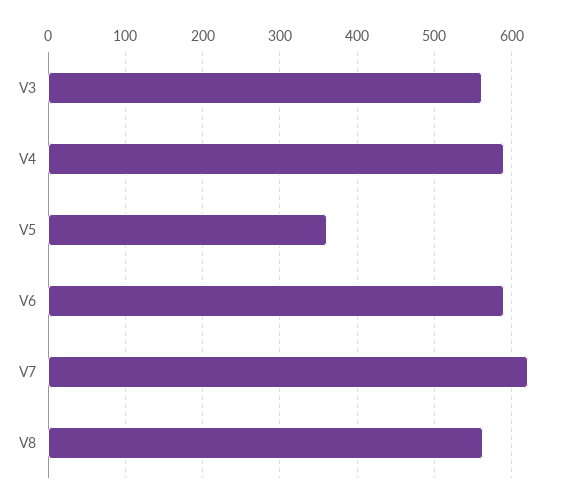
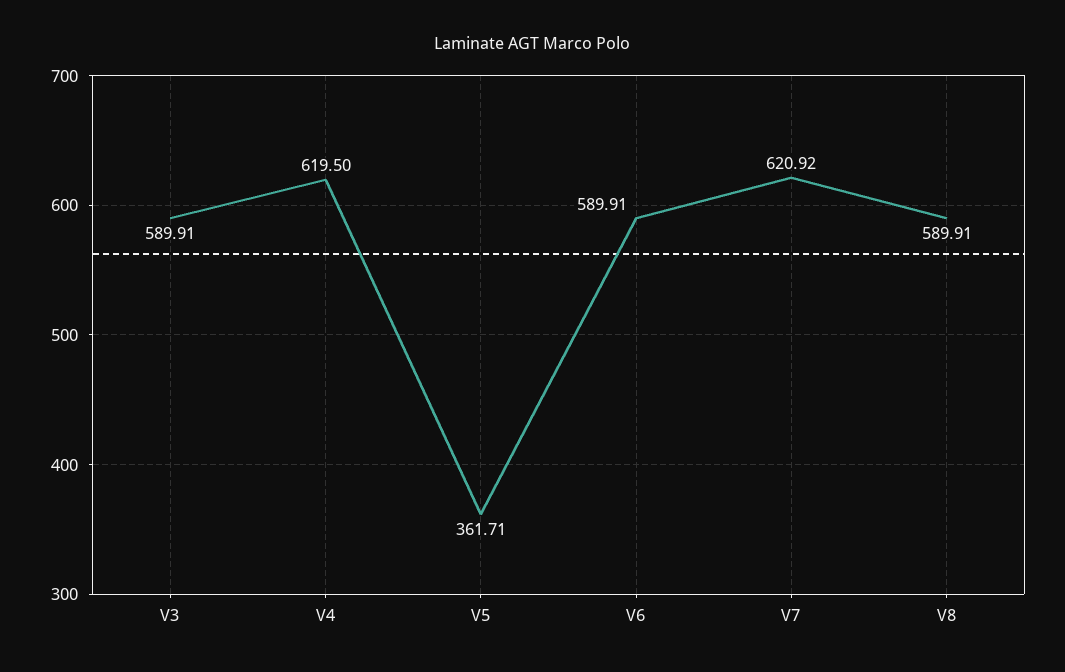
  {
-   "V3": 560,
+   "V3": 589.91,
-   "V4": 590,
+   "V4": 619.5,
    "V5": 361.71,
    "V6": 589.91,
    "V7": 620.92,
-   "V8": 560
+   "V8": 589.91
  }

